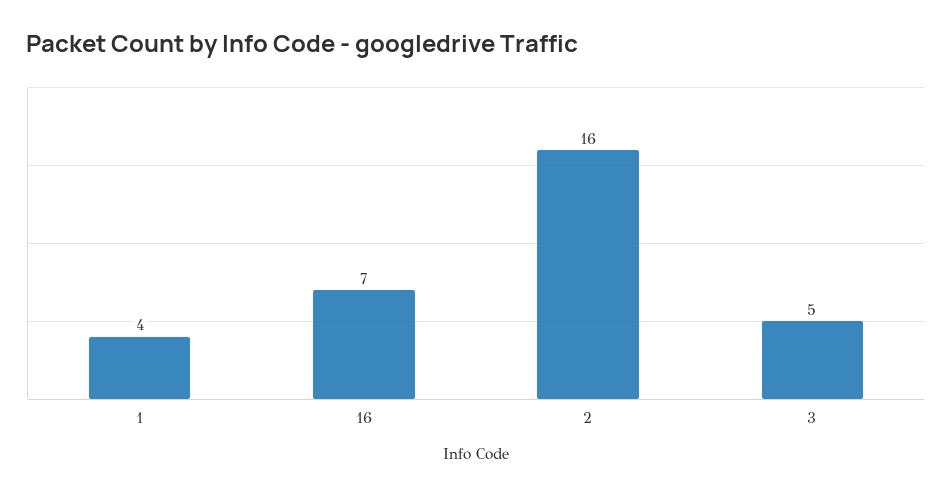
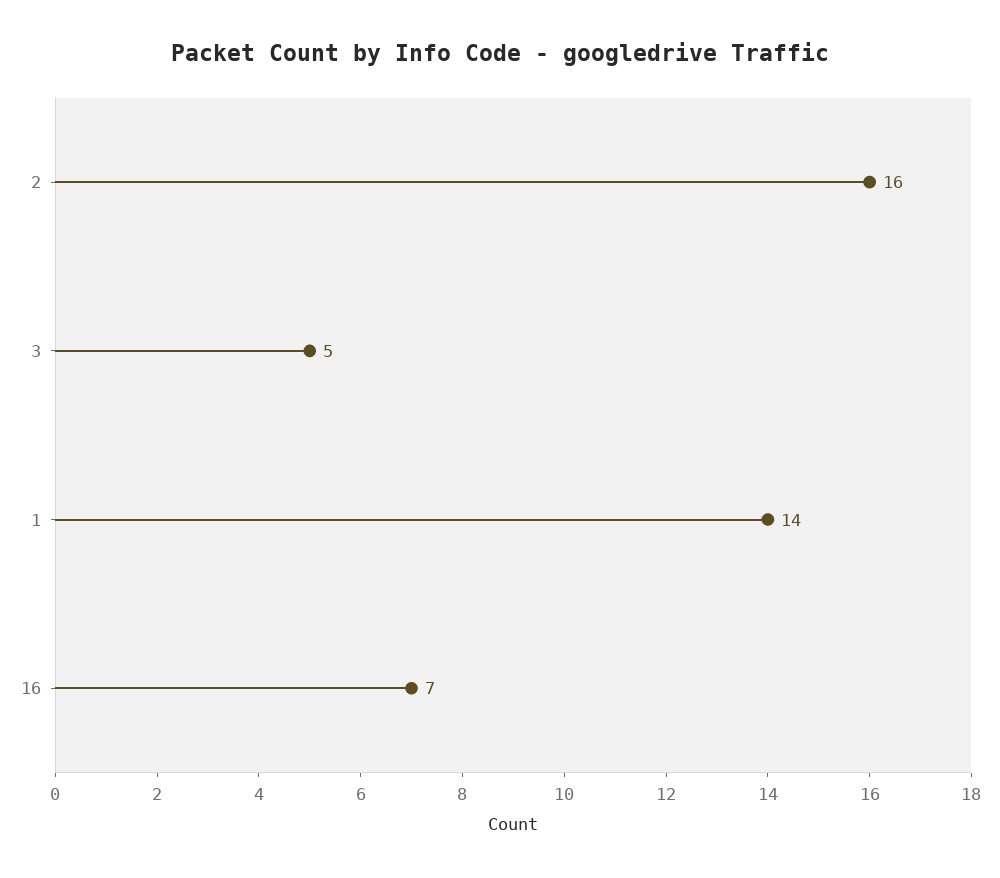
  {
-   "1": 4,
+   "1": 14,
    "16": 7,
    "2": 16,
    "3": 5
  }

